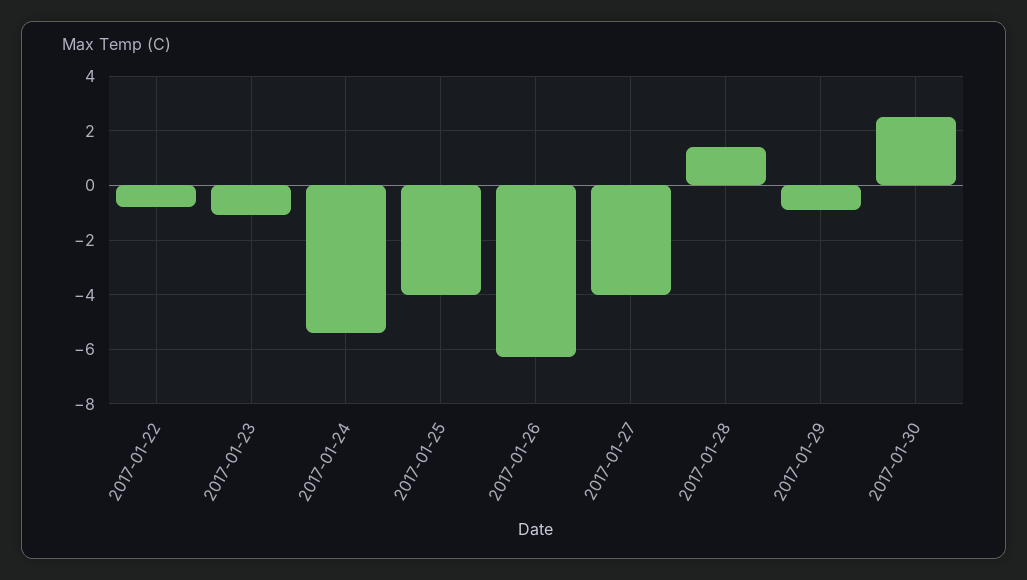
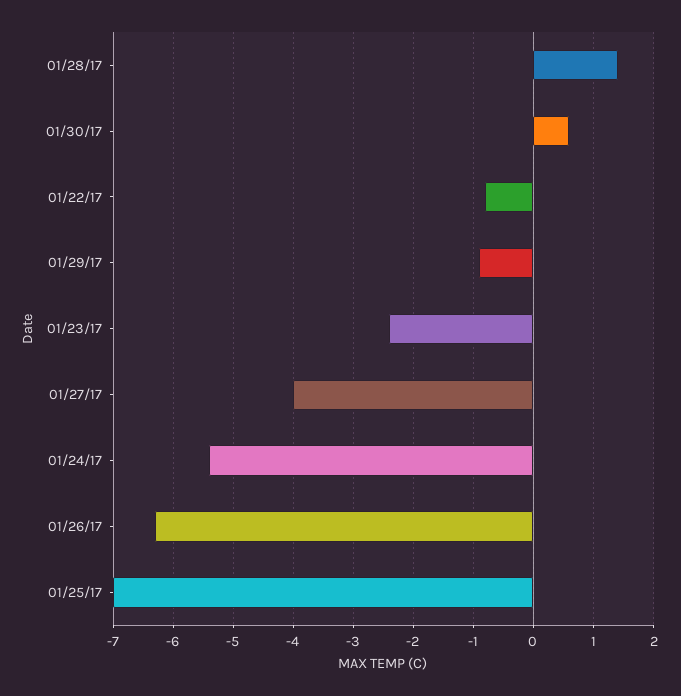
  {
    "2017-01-22": -0.8,
-   "2017-01-23": -1,
+   "2017-01-23": -2.4,
    "2017-01-24": -5.4,
-   "2017-01-25": -4,
+   "2017-01-25": -7,
    "2017-01-26": -6.3,
    "2017-01-27": -4,
    "2017-01-28": 1.4,
    "2017-01-29": -0.9,
-   "2017-01-30": 2.5
+   "2017-01-30": 0.6
  }

